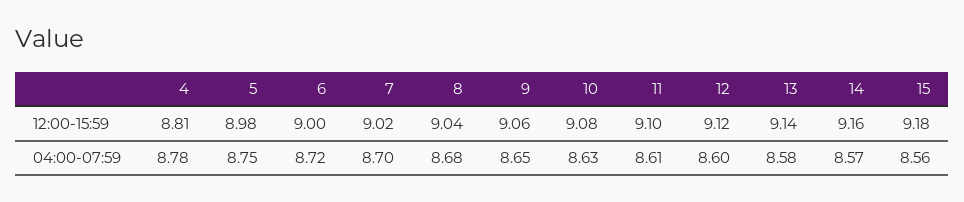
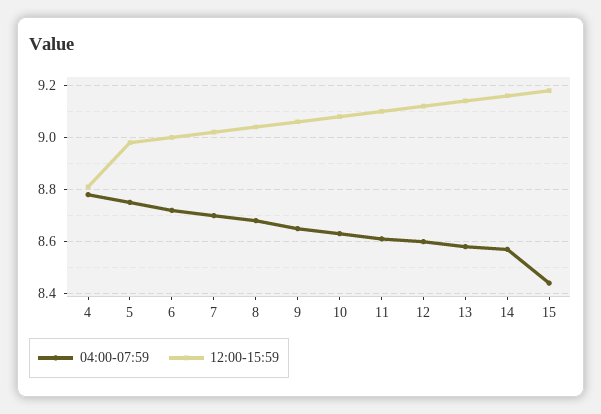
  {
    "12:00-15:59": {
      "4": 8.81,
      "5": 8.98,
      "6": 9,
      "7": 9.02,
      "8": 9.04,
      "9": 9.06,
      "10": 9.08,
      "11": 9.1,
      "12": 9.12,
      "13": 9.14,
      "14": 9.16,
      "15": 9.18
    },
    "04:00-07:59": {
      "4": 8.78,
      "5": 8.75,
      "6": 8.72,
      "7": 8.7,
      "8": 8.68,
      "9": 8.65,
      "10": 8.63,
      "11": 8.61,
      "12": 8.6,
      "13": 8.58,
      "14": 8.57,
-     "15": 8.56
+     "15": 8.45
    }
  }

